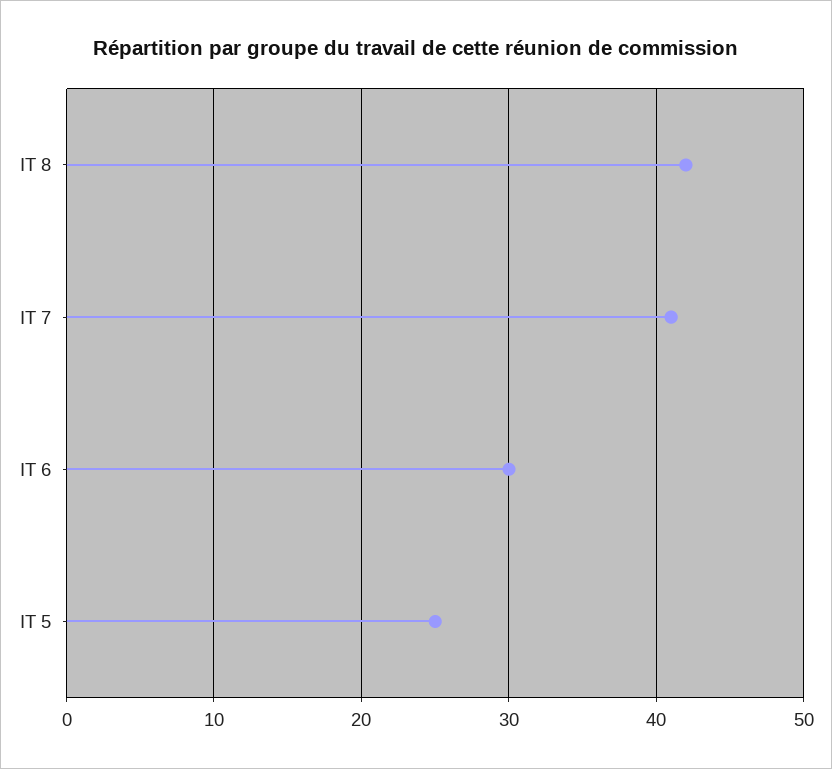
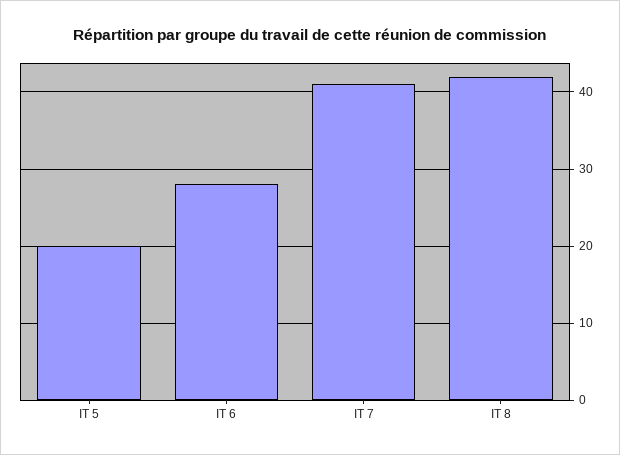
  {
    "IT 8": 42,
    "IT 7": 41,
-   "IT 6": 30,
+   "IT 6": 28,
-   "IT 5": 25
+   "IT 5": 20
  }

